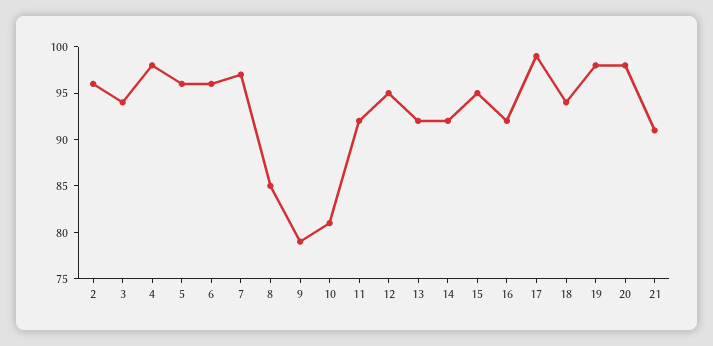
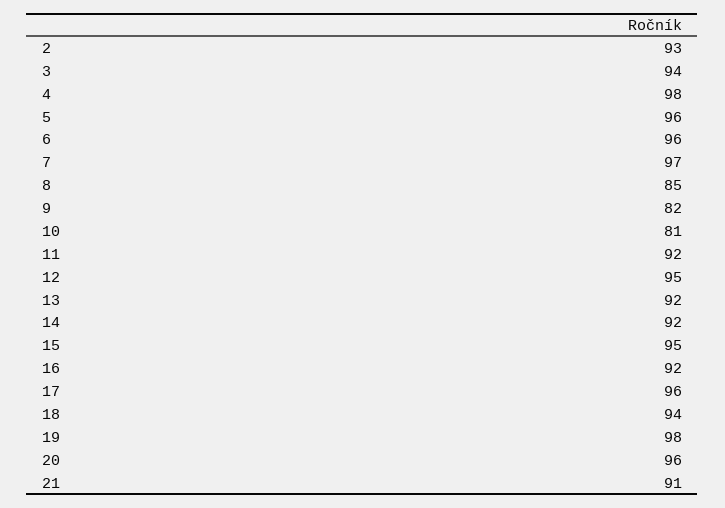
  {
-   "2": 96,
+   "2": 93,
    "3": 94,
    "4": 98,
    "5": 96,
    "6": 96,
    "7": 97,
    "8": 85,
-   "9": 79,
+   "9": 82,
    "10": 81,
    "11": 92,
    "12": 95,
    "13": 92,
    "14": 92,
    "15": 95,
    "16": 92,
-   "17": 99,
+   "17": 96,
    "18": 94,
    "19": 98,
-   "20": 98,
+   "20": 96,
    "21": 91
  }

